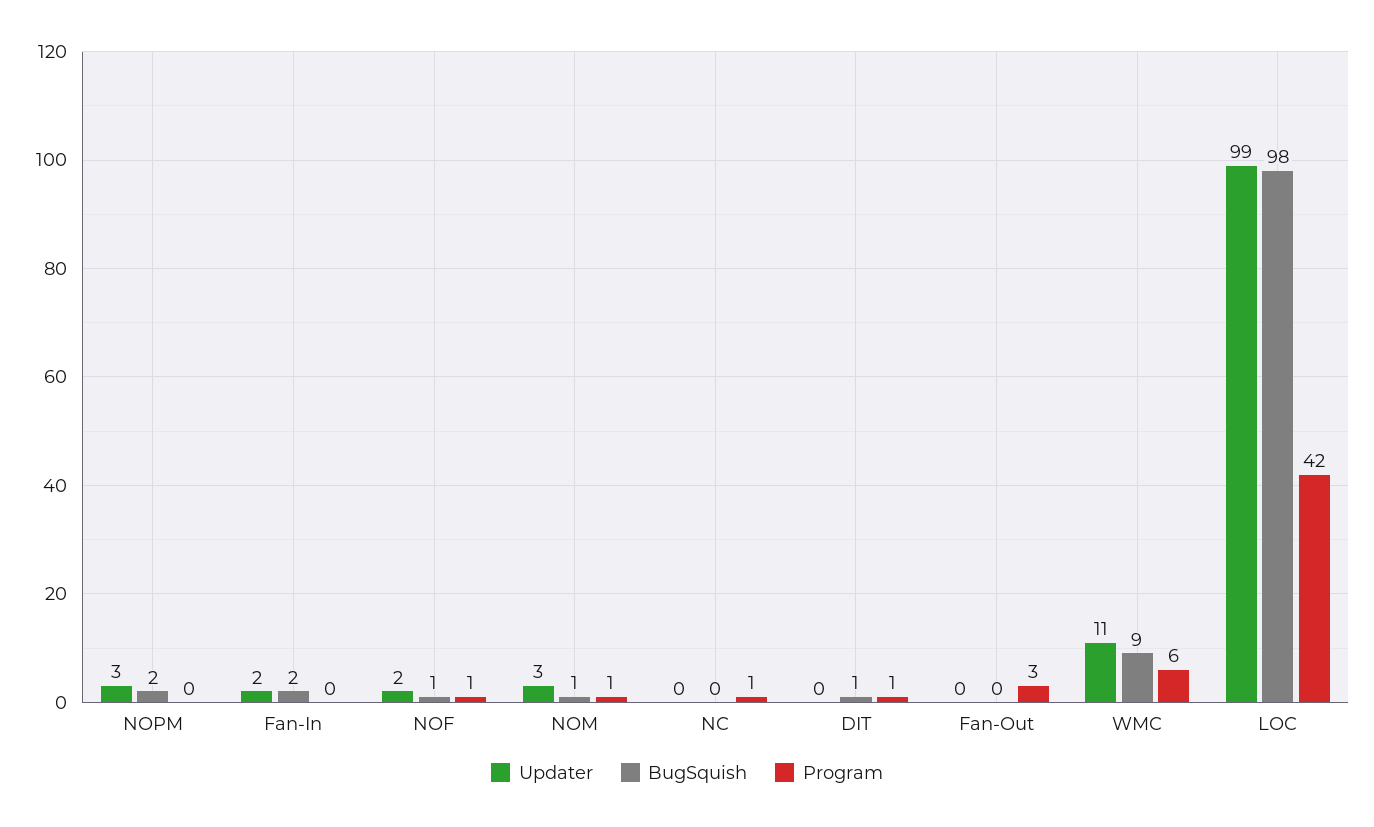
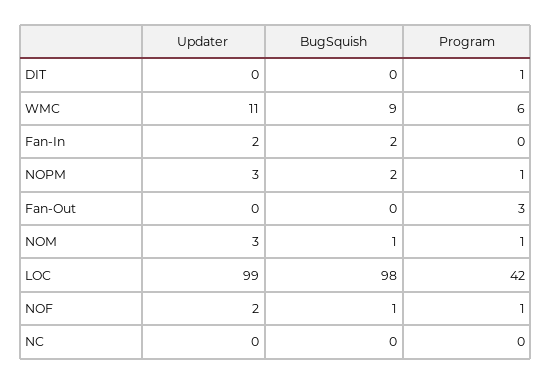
  {
    "Updater": {
      "NOPM": 3,
      "Fan-In": 2,
      "NOF": 2,
      "NOM": 3,
      "NC": 0,
      "DIT": 0,
      "Fan-Out": 0,
      "WMC": 11,
      "LOC": 99
    },
    "BugSquish": {
      "NOPM": 2,
      "Fan-In": 2,
      "NOF": 1,
      "NOM": 1,
      "NC": 0,
-     "DIT": 1,
+     "DIT": 0,
      "Fan-Out": 0,
      "WMC": 9,
      "LOC": 98
    },
    "Program": {
-     "NOPM": 0,
+     "NOPM": 1,
      "Fan-In": 0,
      "NOF": 1,
      "NOM": 1,
-     "NC": 1,
+     "NC": 0,
      "DIT": 1,
      "Fan-Out": 3,
      "WMC": 6,
      "LOC": 42
    }
  }

